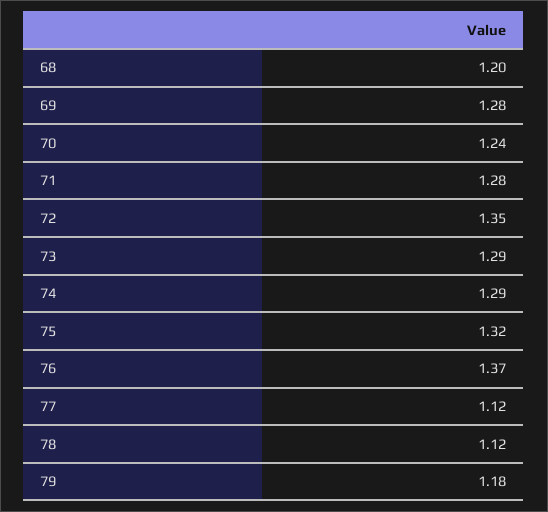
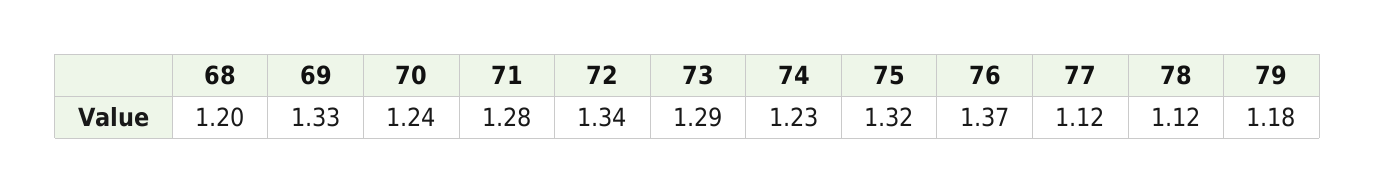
  {
    "68": 1.2,
-   "69": 1.28,
+   "69": 1.33,
    "70": 1.24,
    "71": 1.28,
-   "72": 1.35,
+   "72": 1.34,
    "73": 1.29,
-   "74": 1.29,
+   "74": 1.23,
    "75": 1.32,
    "76": 1.37,
    "77": 1.12,
    "78": 1.12,
    "79": 1.18
  }

